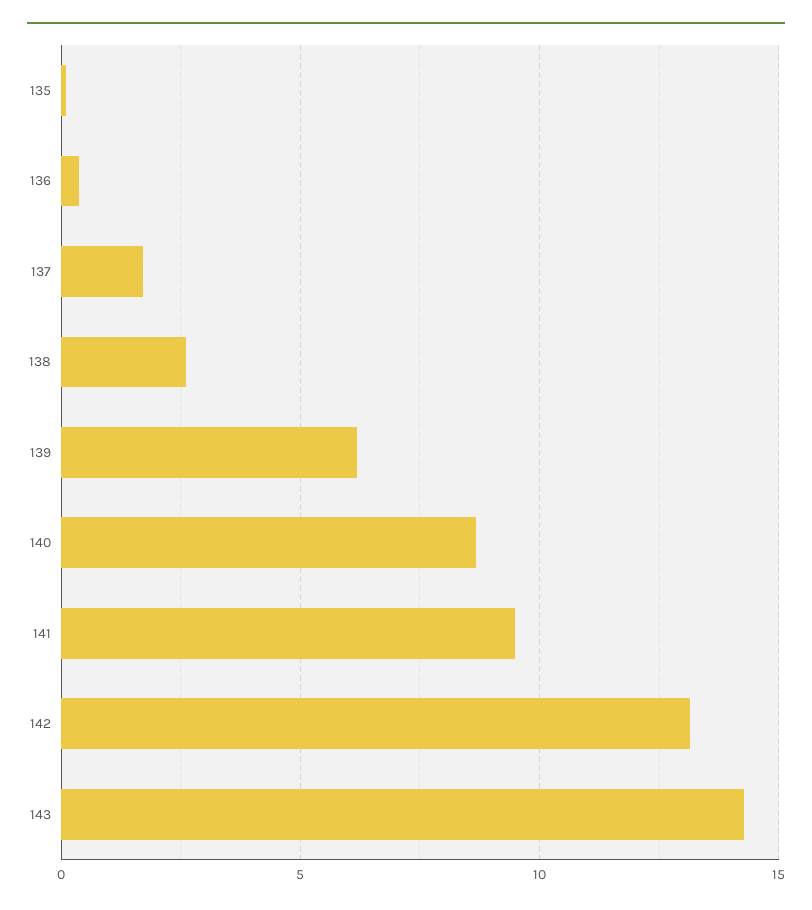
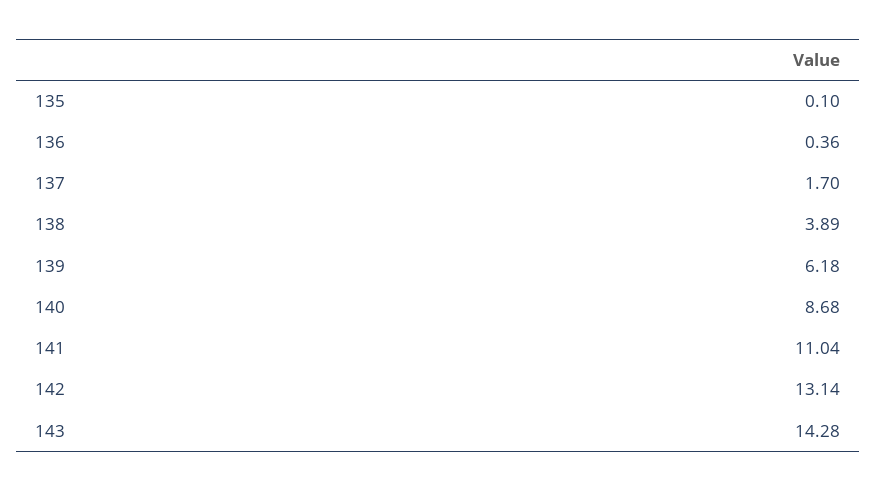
  {
    "135": 0.1,
    "136": 0.36,
    "137": 1.7,
-   "138": 2.5,
+   "138": 3.89,
    "139": 6.18,
    "140": 8.68,
-   "141": 9.5,
+   "141": 11.04,
    "142": 13.14,
    "143": 14.28
  }

